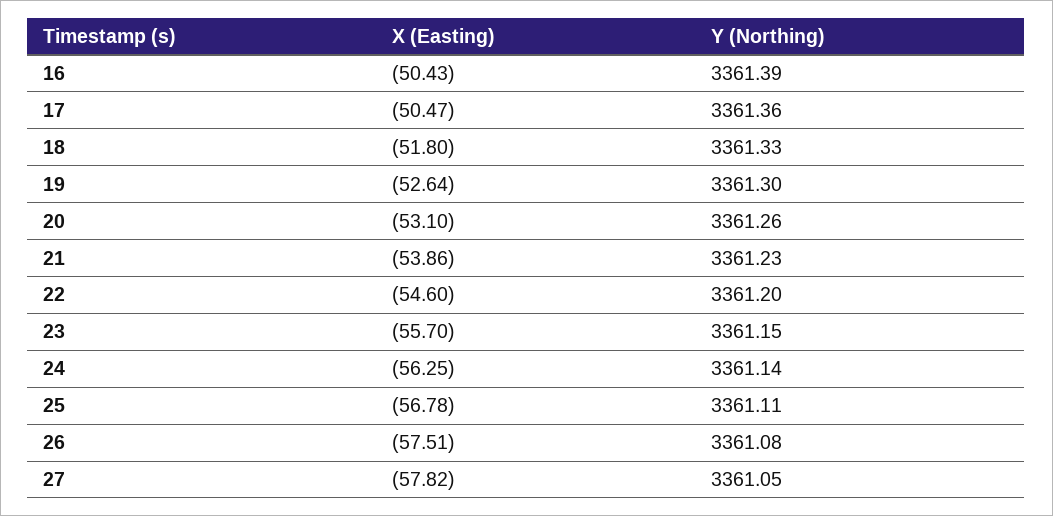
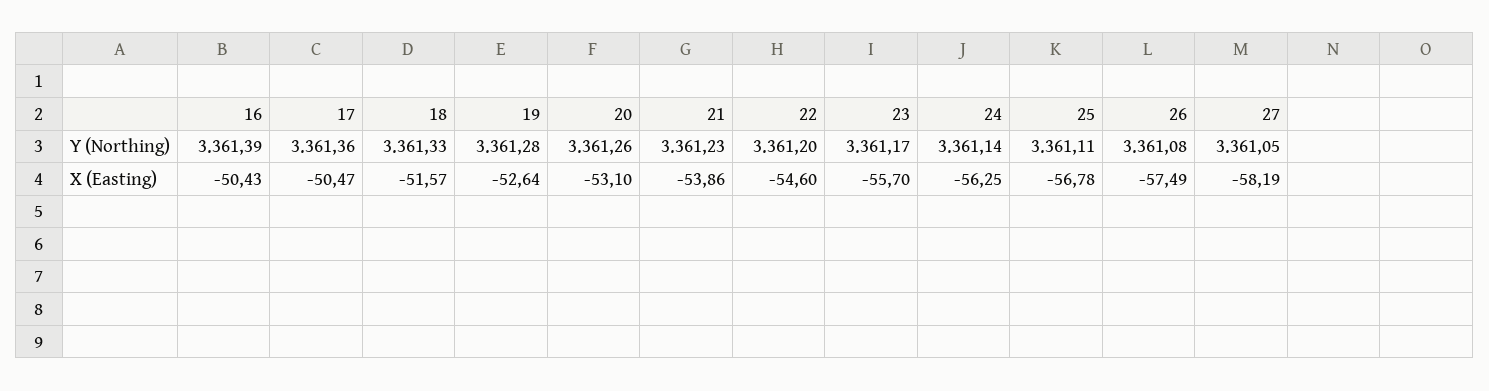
  {
    "X (Easting)": {
      "16": -50.43,
      "17": -50.47,
-     "18": -51.8,
+     "18": -51.57,
      "19": -52.64,
      "20": -53.1,
      "21": -53.86,
      "22": -54.6,
      "23": -55.7,
      "24": -56.25,
      "25": -56.78,
-     "26": -57.51,
+     "26": -57.49,
-     "27": -57.82
+     "27": -58.19
    },
    "Y (Northing)": {
      "16": 3361.39,
      "17": 3361.36,
      "18": 3361.33,
-     "19": 3361.3,
+     "19": 3361.28,
      "20": 3361.26,
      "21": 3361.23,
      "22": 3361.2,
-     "23": 3361.15,
+     "23": 3361.17,
      "24": 3361.14,
      "25": 3361.11,
      "26": 3361.08,
      "27": 3361.05
    }
  }

